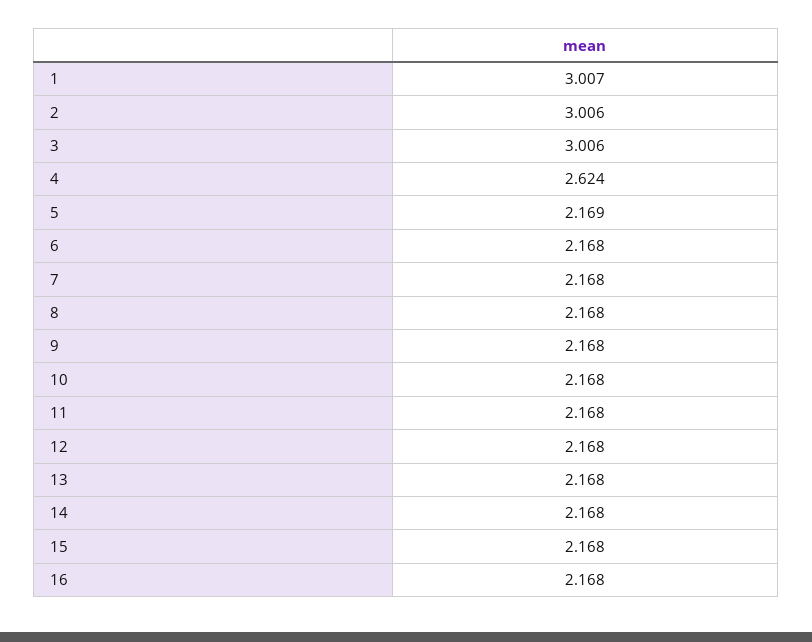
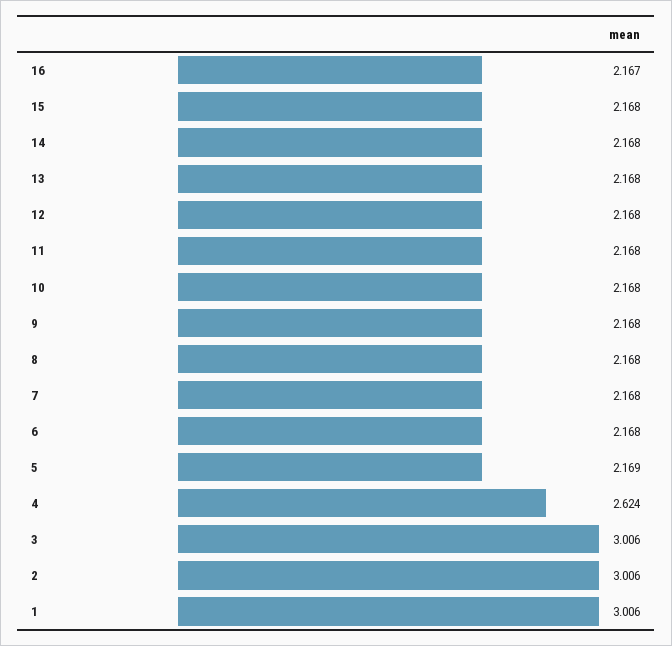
  {
-   "1": 3.007,
+   "1": 3.006,
    "2": 3.006,
    "3": 3.006,
    "4": 2.624,
    "5": 2.169,
    "6": 2.168,
    "7": 2.168,
    "8": 2.168,
    "9": 2.168,
    "10": 2.168,
    "11": 2.168,
    "12": 2.168,
    "13": 2.168,
    "14": 2.168,
    "15": 2.168,
-   "16": 2.168
+   "16": 2.167
  }

